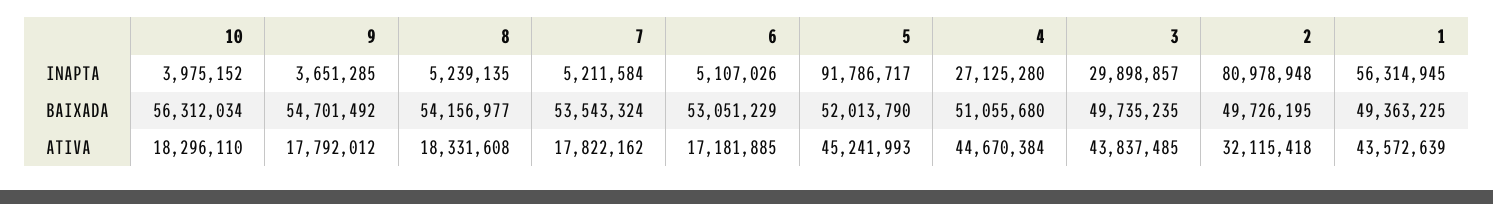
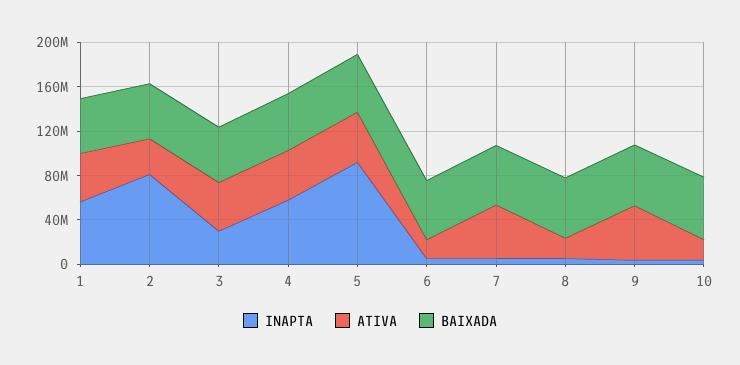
  {
    "INAPTA": {
      "10": 3975152,
      "9": 3651285,
      "8": 5239135,
      "7": 5211584,
      "6": 5107026,
      "5": 91786717,
-     "4": 27125280,
+     "4": 60000000,
      "3": 29898857,
      "2": 80978948,
      "1": 56314945
    },
    "BAIXADA": {
      "10": 56312034,
      "9": 54701492,
      "8": 54156977,
      "7": 53543324,
      "6": 53051229,
      "5": 52013790,
      "4": 51055680,
      "3": 49735235,
      "2": 49726195,
      "1": 49363225
    },
    "ATIVA": {
      "10": 18296110,
-     "9": 17792012,
+     "9": 50000000,
      "8": 18331608,
-     "7": 17822162,
+     "7": 50000000,
      "6": 17181885,
      "5": 45241993,
      "4": 44670384,
      "3": 43837485,
      "2": 32115418,
      "1": 43572639
    }
  }

